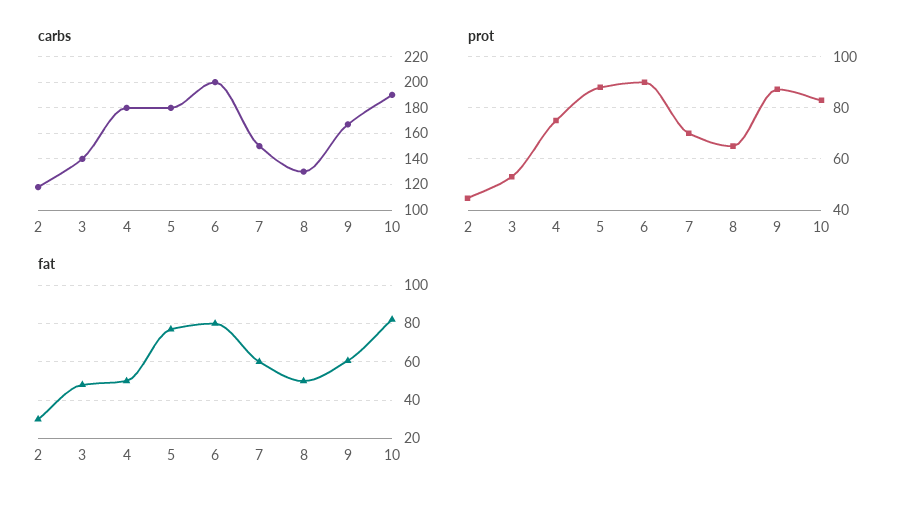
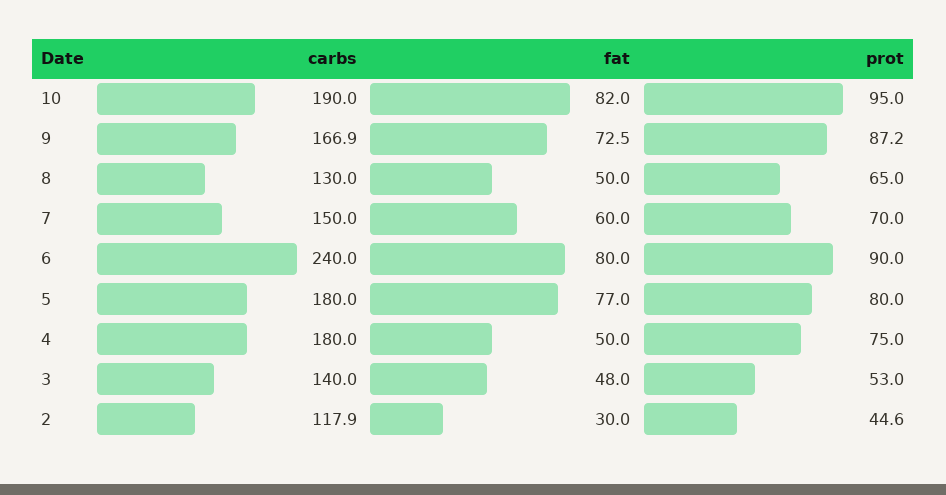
  {
    "carbs": {
      "2": 117.9,
      "3": 140,
      "4": 180,
      "5": 180,
-     "6": 200,
+     "6": 240,
      "7": 150,
      "8": 130,
      "9": 166.9,
      "10": 190
    },
    "prot": {
      "2": 44.6,
      "3": 53,
      "4": 75,
-     "5": 87.5,
+     "5": 80,
      "6": 90,
      "7": 70,
      "8": 65,
      "9": 87.2,
-     "10": 82.5
+     "10": 95
    },
    "fat": {
      "2": 30,
      "3": 48,
      "4": 50,
      "5": 77,
      "6": 80,
      "7": 60,
      "8": 50,
-     "9": 60,
+     "9": 72.5,
      "10": 82
    }
  }

